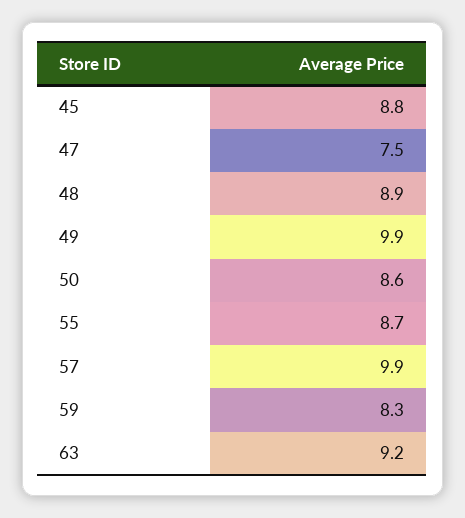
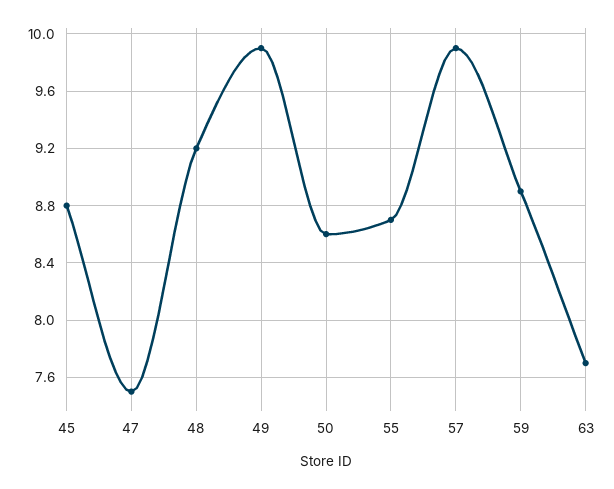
  {
    "45": 8.8,
    "47": 7.5,
-   "48": 8.9,
+   "48": 9.2,
    "49": 9.9,
    "50": 8.6,
    "55": 8.7,
    "57": 9.9,
-   "59": 8.3,
+   "59": 8.9,
-   "63": 9.2
+   "63": 7.7
  }

